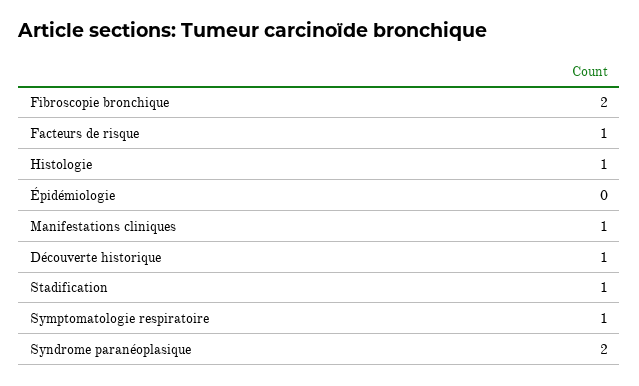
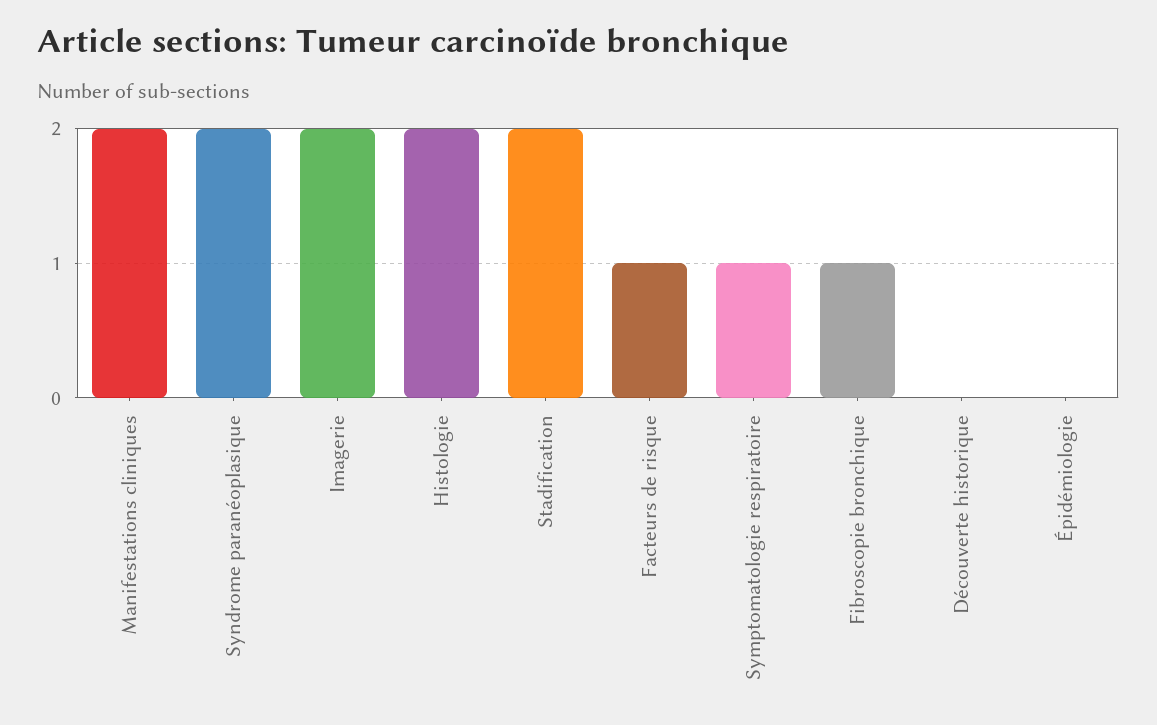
  {
-   "Fibroscopie bronchique": 2,
+   "Fibroscopie bronchique": 1,
    "Facteurs de risque": 1,
-   "Histologie": 1,
+   "Histologie": 2,
    "Épidémiologie": 0,
-   "Manifestations cliniques": 1,
+   "Manifestations cliniques": 2,
-   "Découverte historique": 1,
+   "Découverte historique": 0,
-   "Stadification": 1,
+   "Stadification": 2,
    "Symptomatologie respiratoire": 1,
-   "Syndrome paranéoplasique": 2
+   "Syndrome paranéoplasique": 2,
+   "Imagerie": 2
  }

